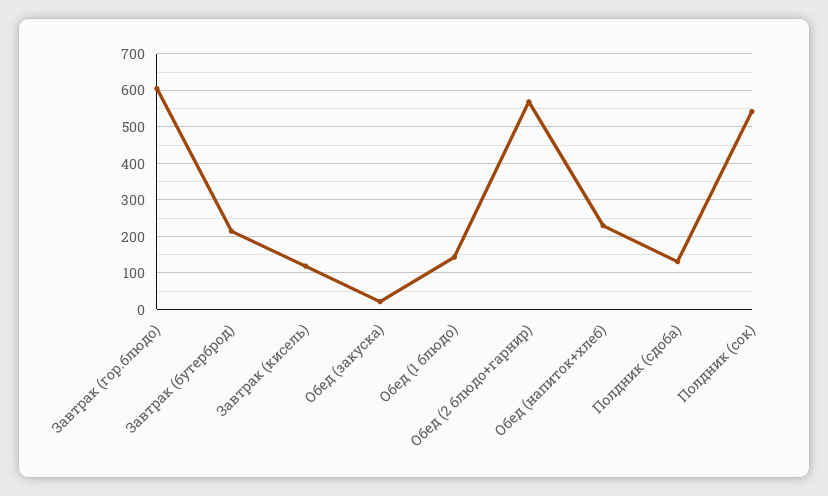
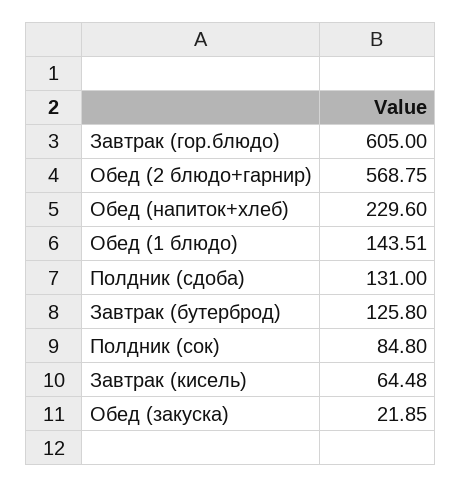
  {
    "Завтрак (гор.блюдо)": 605,
-   "Завтрак (бутерброд)": 220,
+   "Завтрак (бутерброд)": 125.8,
-   "Завтрак (кисель)": 120,
+   "Завтрак (кисель)": 64.48,
    "Обед (закуска)": 21.85,
    "Обед (1 блюдо)": 143.51,
    "Обед (2 блюдо+гарнир)": 568.75,
    "Обед (напиток+хлеб)": 229.6,
    "Полдник (сдоба)": 131,
-   "Полдник (сок)": 540
+   "Полдник (сок)": 84.8
  }

